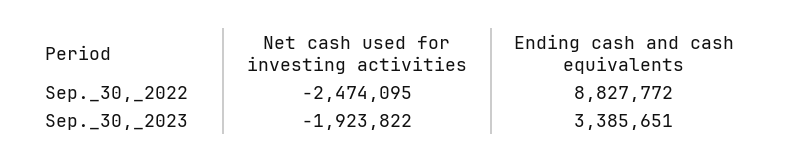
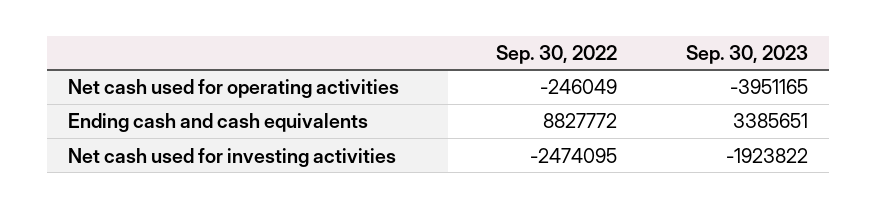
  {
    "Net cash used for investing activities": {
      "Sep._30,_2022": -2474095,
      "Sep._30,_2023": -1923822
    },
    "Ending cash and cash equivalents": {
      "Sep._30,_2022": 8827772,
      "Sep._30,_2023": 3385651
-   }
+   },
+   "Net cash used for operating activities": {
+     "Sep._30,_2022": -246049,
+     "Sep._30,_2023": -3951165
+   }
  }

